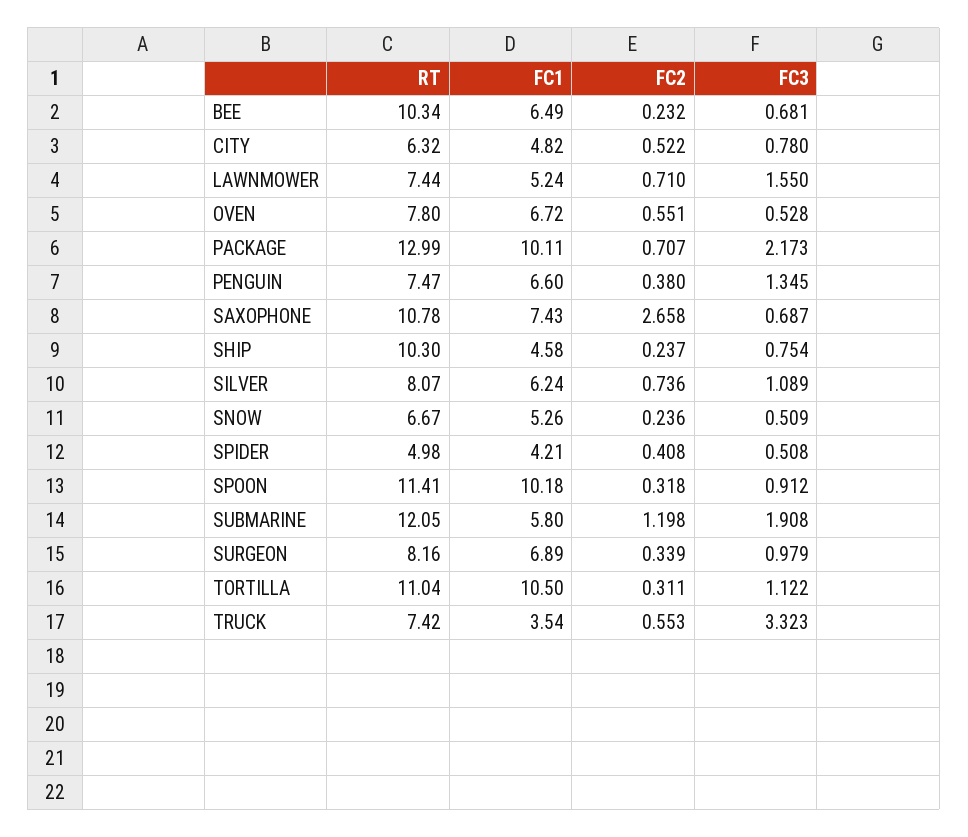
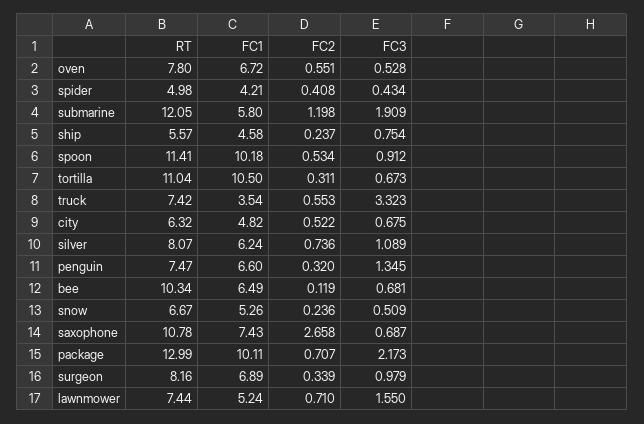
  {
    "RT": {
      "BEE": 10.34,
      "CITY": 6.32,
      "LAWNMOWER": 7.44,
      "OVEN": 7.8,
      "PACKAGE": 12.99,
      "PENGUIN": 7.47,
      "SAXOPHONE": 10.78,
-     "SHIP": 10.3,
+     "SHIP": 5.57,
      "SILVER": 8.07,
      "SNOW": 6.67,
      "SPIDER": 4.98,
      "SPOON": 11.41,
      "SUBMARINE": 12.05,
      "SURGEON": 8.16,
      "TORTILLA": 11.04,
      "TRUCK": 7.42
    },
    "FC1": {
      "BEE": 6.49,
      "CITY": 4.82,
      "LAWNMOWER": 5.24,
      "OVEN": 6.72,
      "PACKAGE": 10.11,
      "PENGUIN": 6.6,
      "SAXOPHONE": 7.43,
      "SHIP": 4.58,
      "SILVER": 6.24,
      "SNOW": 5.26,
      "SPIDER": 4.21,
      "SPOON": 10.18,
      "SUBMARINE": 5.8,
      "SURGEON": 6.89,
      "TORTILLA": 10.5,
      "TRUCK": 3.54
    },
    "FC2": {
-     "BEE": 0.232,
+     "BEE": 0.119,
      "CITY": 0.522,
      "LAWNMOWER": 0.71,
      "OVEN": 0.551,
      "PACKAGE": 0.707,
-     "PENGUIN": 0.38,
+     "PENGUIN": 0.32,
      "SAXOPHONE": 2.658,
      "SHIP": 0.237,
      "SILVER": 0.736,
      "SNOW": 0.236,
      "SPIDER": 0.408,
-     "SPOON": 0.318,
+     "SPOON": 0.534,
      "SUBMARINE": 1.198,
      "SURGEON": 0.339,
      "TORTILLA": 0.311,
      "TRUCK": 0.553
    },
    "FC3": {
      "BEE": 0.681,
-     "CITY": 0.78,
+     "CITY": 0.675,
      "LAWNMOWER": 1.55,
      "OVEN": 0.528,
      "PACKAGE": 2.173,
      "PENGUIN": 1.345,
      "SAXOPHONE": 0.687,
      "SHIP": 0.754,
      "SILVER": 1.089,
      "SNOW": 0.509,
-     "SPIDER": 0.508,
+     "SPIDER": 0.434,
      "SPOON": 0.912,
-     "SUBMARINE": 1.908,
+     "SUBMARINE": 1.909,
      "SURGEON": 0.979,
-     "TORTILLA": 1.122,
+     "TORTILLA": 0.673,
      "TRUCK": 3.323
    }
  }

